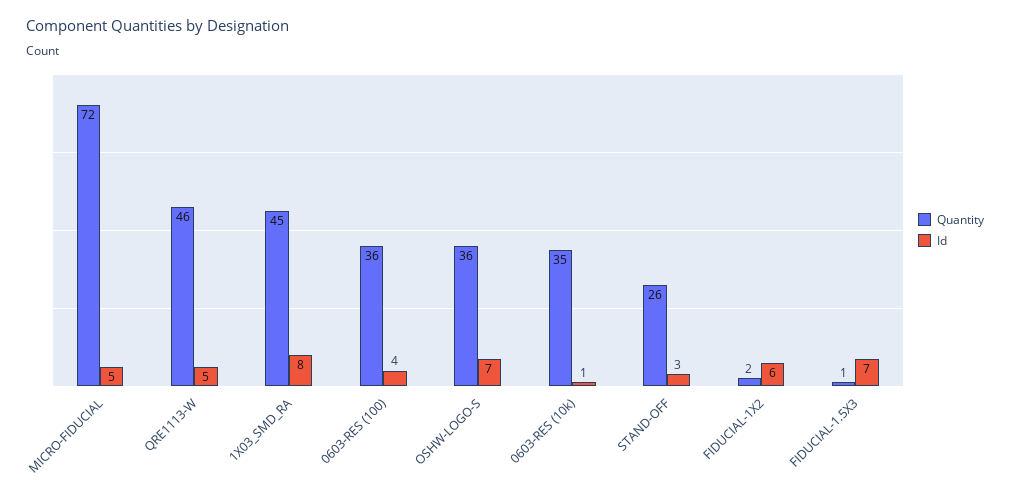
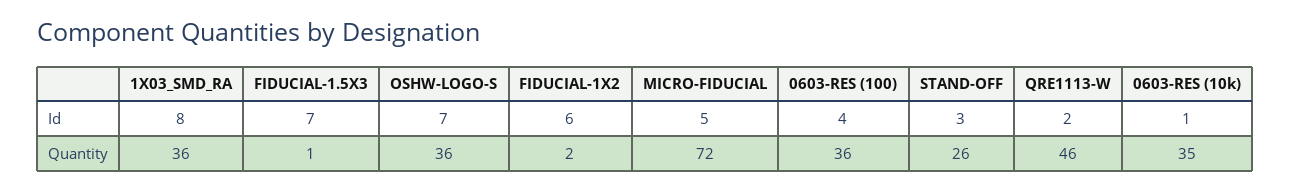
  {
    "Quantity": {
      "MICRO-FIDUCIAL": 72,
      "QRE1113-W": 46,
-     "1X03_SMD_RA": 45,
+     "1X03_SMD_RA": 36,
      "0603-RES (100)": 36,
      "OSHW-LOGO-S": 36,
      "0603-RES (10k)": 35,
      "STAND-OFF": 26,
      "FIDUCIAL-1X2": 2,
      "FIDUCIAL-1.5X3": 1
    },
    "Id": {
      "MICRO-FIDUCIAL": 5,
-     "QRE1113-W": 5,
+     "QRE1113-W": 2,
      "1X03_SMD_RA": 8,
      "0603-RES (100)": 4,
      "OSHW-LOGO-S": 7,
      "0603-RES (10k)": 1,
      "STAND-OFF": 3,
      "FIDUCIAL-1X2": 6,
      "FIDUCIAL-1.5X3": 7
    }
  }

